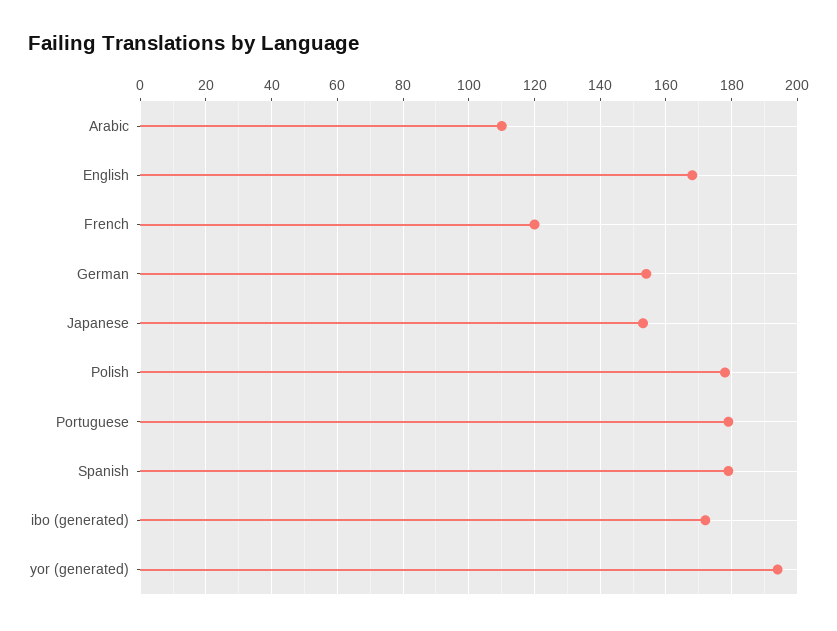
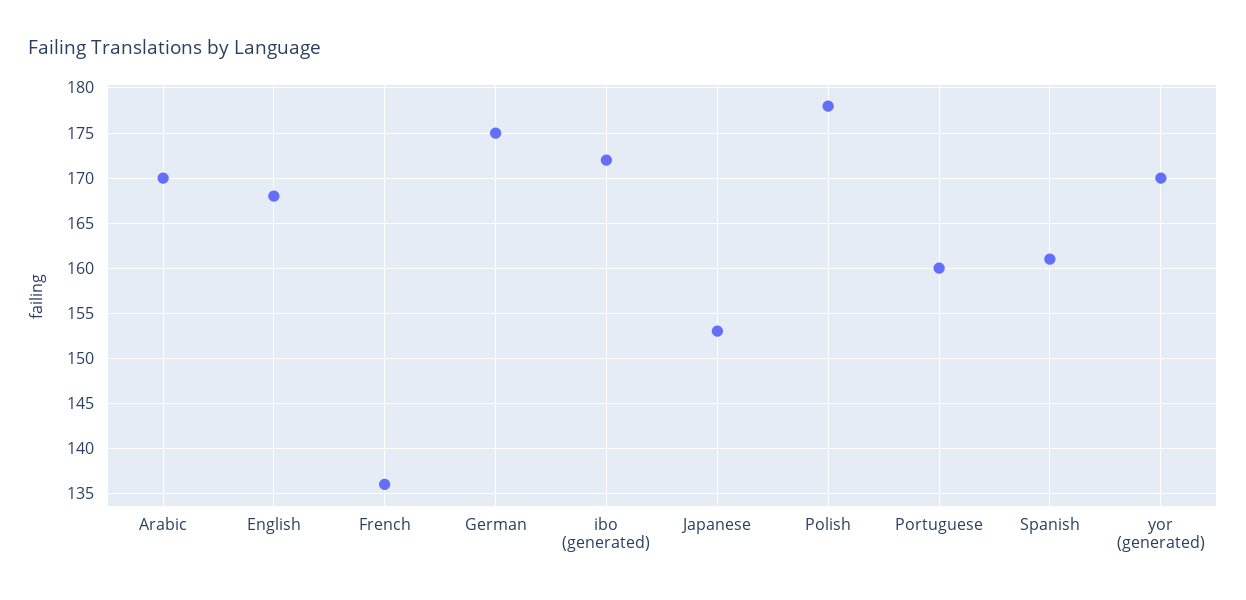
  {
-   "Arabic": 110,
+   "Arabic": 170,
    "English": 168,
-   "French": 120,
+   "French": 136,
-   "German": 155,
+   "German": 175,
    "Japanese": 153,
    "Polish": 178,
-   "Portuguese": 180,
+   "Portuguese": 160,
-   "Spanish": 180,
+   "Spanish": 161,
    "ibo (generated)": 172,
-   "yor (generated)": 195
+   "yor (generated)": 170
  }

